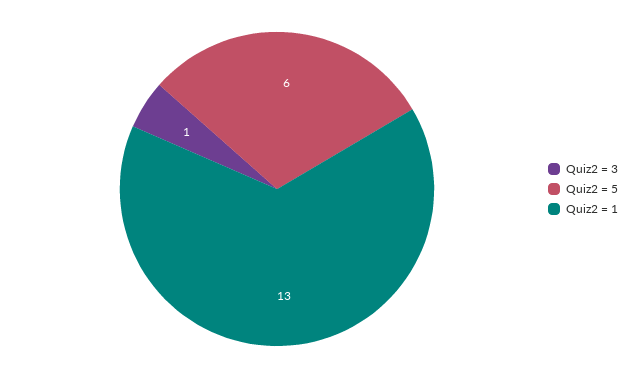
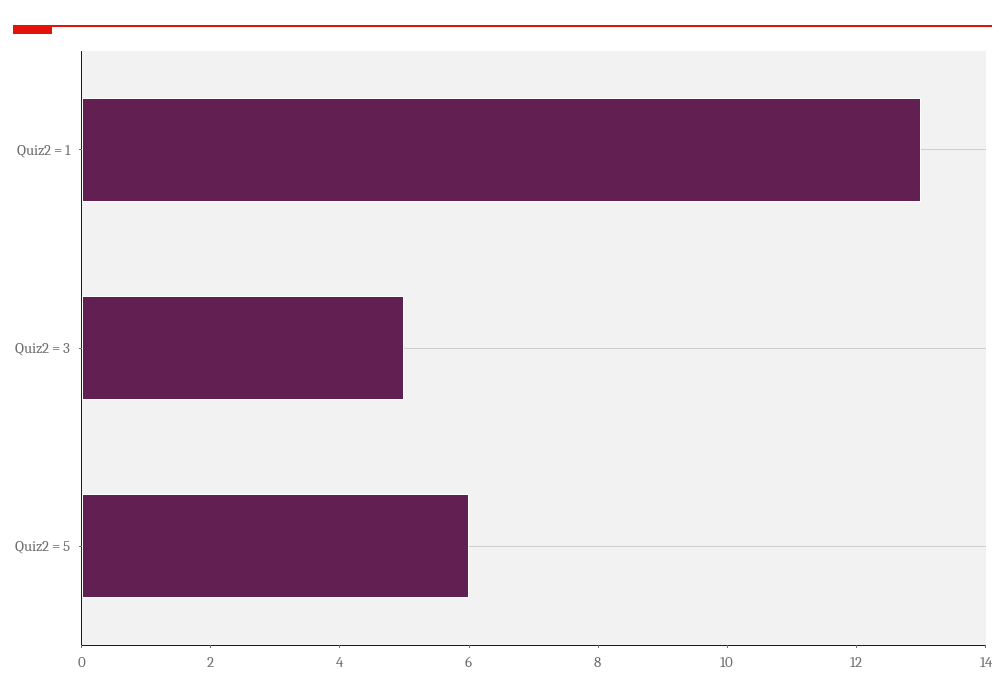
  {
-   "Quiz2 = 3": 1,
+   "Quiz2 = 3": 5,
    "Quiz2 = 5": 6,
    "Quiz2 = 1": 13
  }

